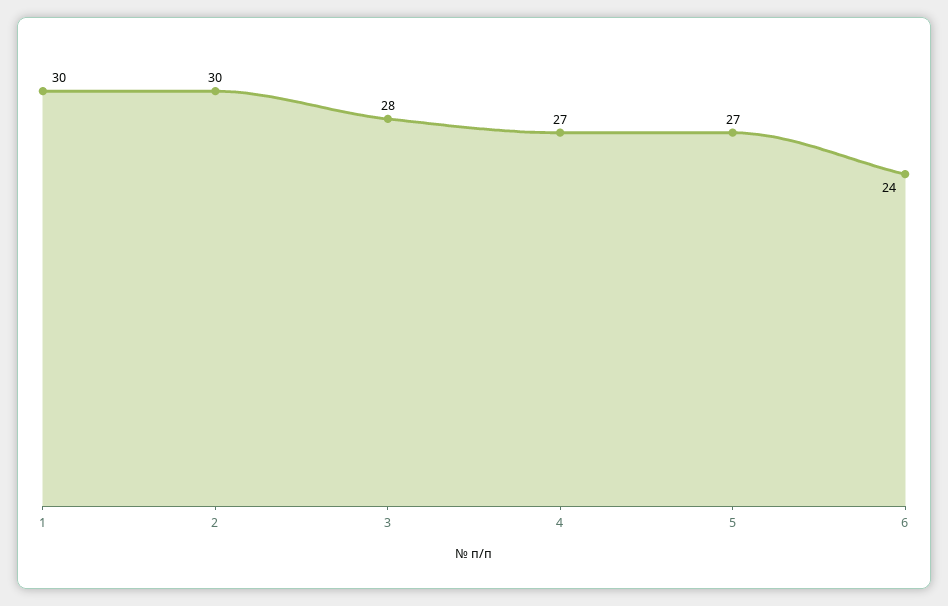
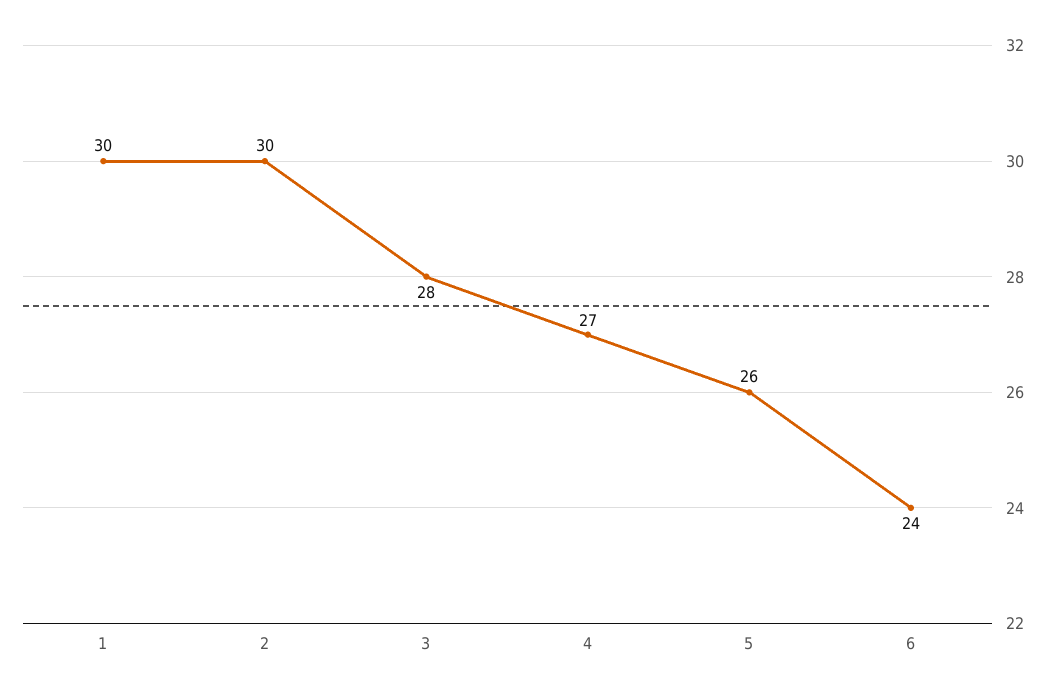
  {
    "1": 30,
    "2": 30,
    "3": 28,
    "4": 27,
-   "5": 27,
+   "5": 26,
    "6": 24
  }

